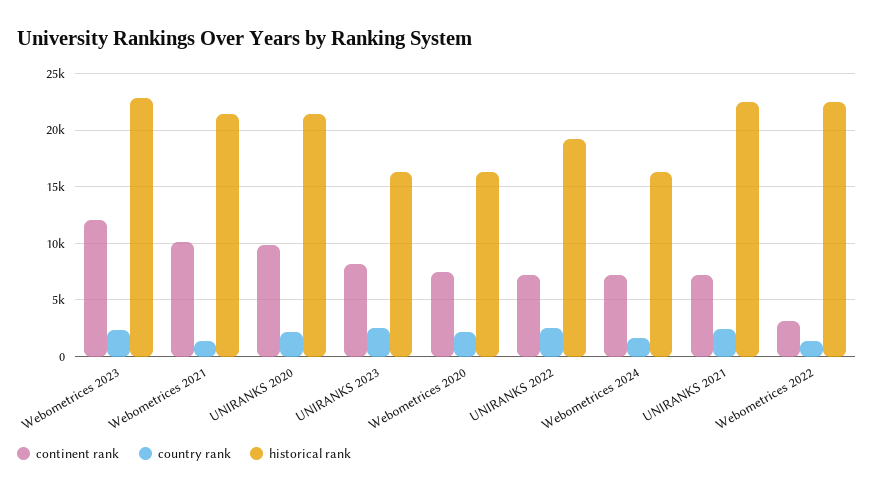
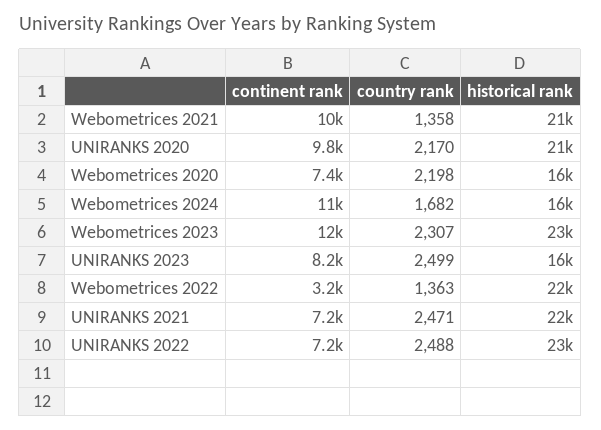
  {
    "continent rank": {
      "Webometrices 2023": 12000,
      "Webometrices 2021": 10000,
      "UNIRANKS 2020": 9800,
      "UNIRANKS 2023": 8200,
      "Webometrices 2020": 7400,
      "UNIRANKS 2022": 7200,
-     "Webometrices 2024": 7000,
+     "Webometrices 2024": 11000,
      "UNIRANKS 2021": 7200,
      "Webometrices 2022": 3200
    },
    "country rank": {
      "Webometrices 2023": 2307,
      "Webometrices 2021": 1358,
      "UNIRANKS 2020": 2170,
      "UNIRANKS 2023": 2499,
      "Webometrices 2020": 2198,
      "UNIRANKS 2022": 2488,
      "Webometrices 2024": 1682,
      "UNIRANKS 2021": 2471,
      "Webometrices 2022": 1363
    },
    "historical rank": {
      "Webometrices 2023": 23000,
      "Webometrices 2021": 21000,
      "UNIRANKS 2020": 21000,
      "UNIRANKS 2023": 16000,
      "Webometrices 2020": 16000,
-     "UNIRANKS 2022": 19000,
+     "UNIRANKS 2022": 23000,
      "Webometrices 2024": 16000,
      "UNIRANKS 2021": 22000,
      "Webometrices 2022": 22000
    }
  }

